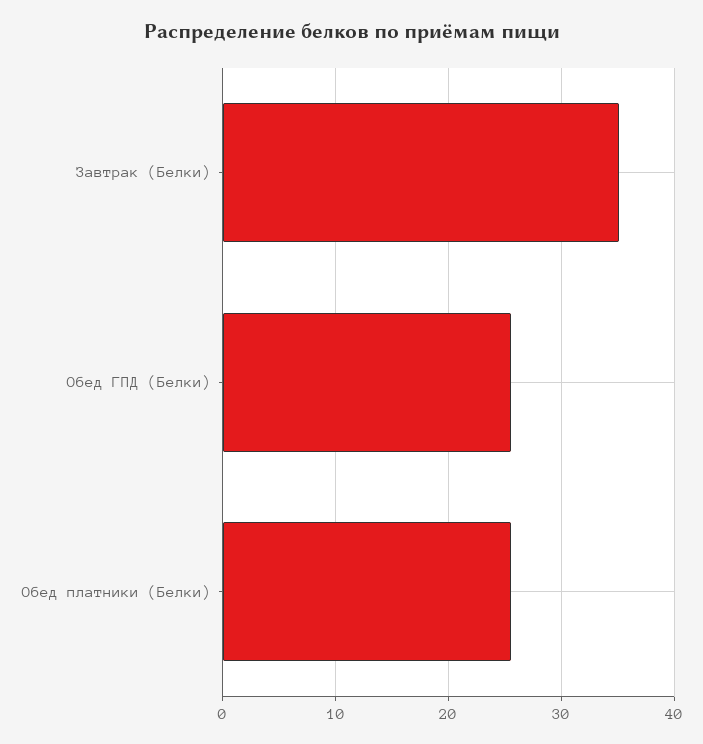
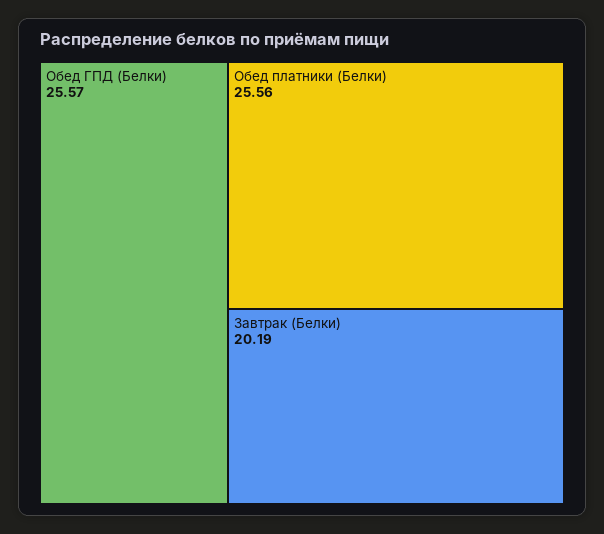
  {
-   "Завтрак (Белки)": 35,
+   "Завтрак (Белки)": 20.19,
    "Обед ГПД (Белки)": 25.57,
    "Обед платники (Белки)": 25.56
  }

